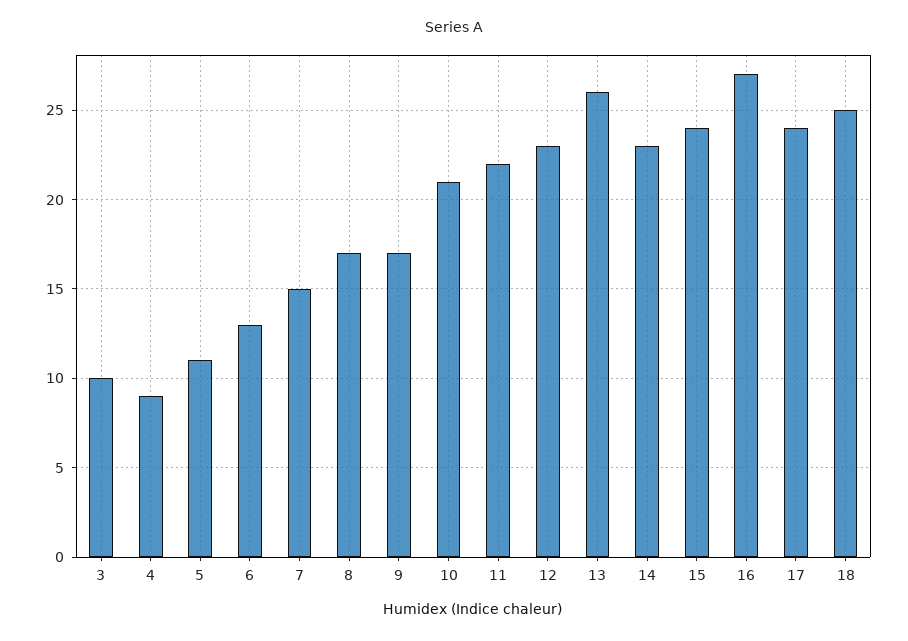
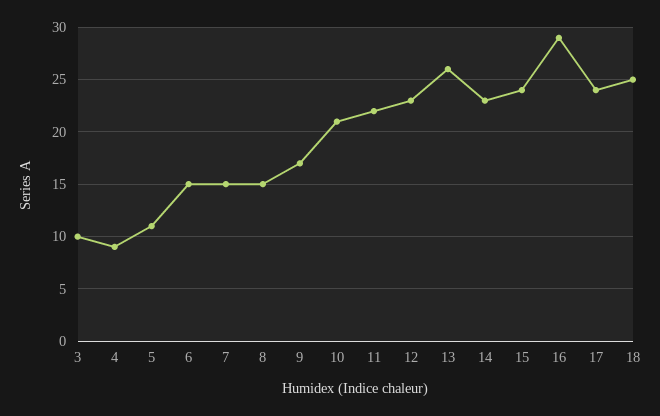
  {
    "3": 10,
    "4": 9,
    "5": 11,
-   "6": 13,
+   "6": 15,
    "7": 15,
-   "8": 17,
+   "8": 15,
    "9": 17,
    "10": 21,
    "11": 22,
    "12": 23,
    "13": 26,
    "14": 23,
    "15": 24,
-   "16": 27,
+   "16": 29,
    "17": 24,
    "18": 25
  }

